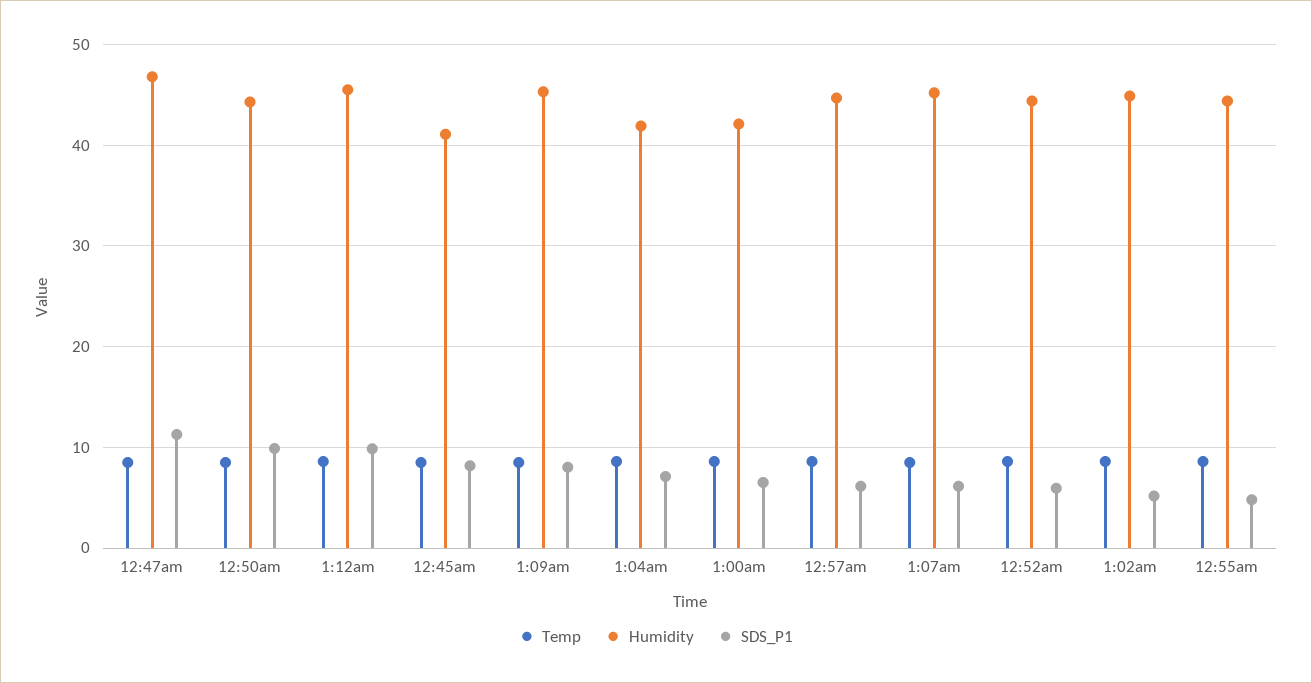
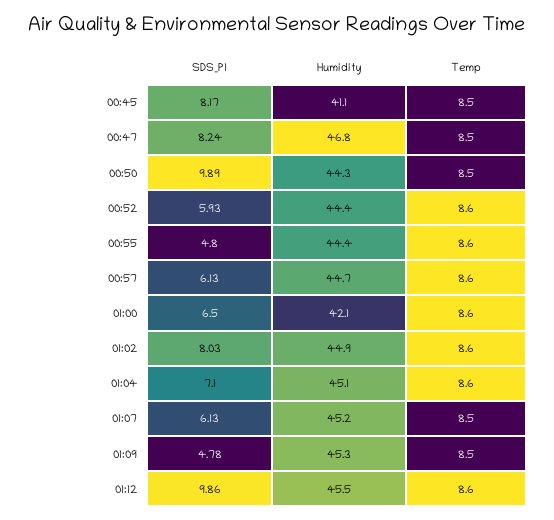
  {
    "Temp": {
      "12:47am": 8.5,
      "12:50am": 8.5,
      "1:12am": 8.6,
      "12:45am": 8.5,
      "1:09am": 8.5,
      "1:04am": 8.6,
      "1:00am": 8.6,
      "12:57am": 8.6,
      "1:07am": 8.5,
      "12:52am": 8.6,
      "1:02am": 8.6,
      "12:55am": 8.6
    },
    "Humidity": {
      "12:47am": 46.8,
      "12:50am": 44.3,
      "1:12am": 45.5,
      "12:45am": 41.1,
      "1:09am": 45.3,
-     "1:04am": 42,
+     "1:04am": 45.1,
      "1:00am": 42.1,
      "12:57am": 44.7,
      "1:07am": 45.2,
      "12:52am": 44.4,
      "1:02am": 44.9,
      "12:55am": 44.4
    },
    "SDS_P1": {
-     "12:47am": 11,
+     "12:47am": 8.24,
      "12:50am": 9.89,
      "1:12am": 9.86,
      "12:45am": 8.17,
-     "1:09am": 8,
+     "1:09am": 4.78,
      "1:04am": 7.1,
      "1:00am": 6.5,
      "12:57am": 6.13,
      "1:07am": 6.13,
      "12:52am": 5.93,
-     "1:02am": 5,
+     "1:02am": 8.03,
      "12:55am": 4.8
    }
  }

